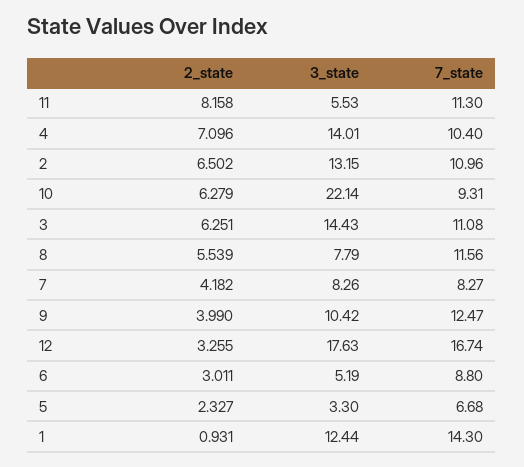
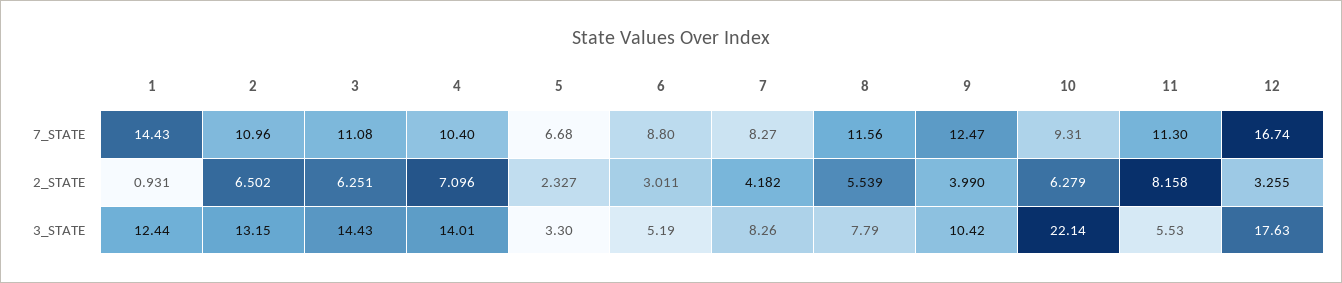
  {
    "2_state": {
      "11": 8.158,
      "4": 7.096,
      "2": 6.502,
      "10": 6.279,
      "3": 6.251,
      "8": 5.539,
      "7": 4.182,
      "9": 3.99,
      "12": 3.255,
      "6": 3.011,
      "5": 2.327,
      "1": 0.931
    },
    "3_state": {
      "11": 5.53,
      "4": 14.01,
      "2": 13.15,
      "10": 22.14,
      "3": 14.43,
      "8": 7.79,
      "7": 8.26,
      "9": 10.42,
      "12": 17.63,
      "6": 5.19,
      "5": 3.3,
      "1": 12.44
    },
    "7_state": {
      "11": 11.3,
      "4": 10.4,
      "2": 10.96,
      "10": 9.31,
      "3": 11.08,
      "8": 11.56,
      "7": 8.27,
      "9": 12.47,
      "12": 16.74,
      "6": 8.8,
      "5": 6.68,
-     "1": 14.3
+     "1": 14.43
    }
  }

